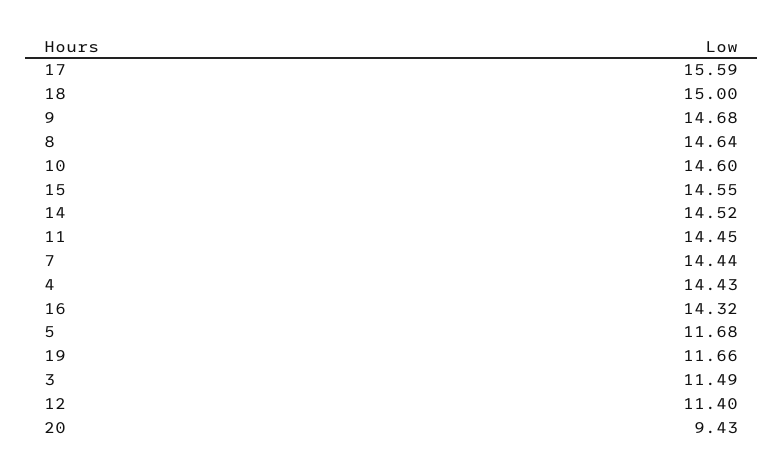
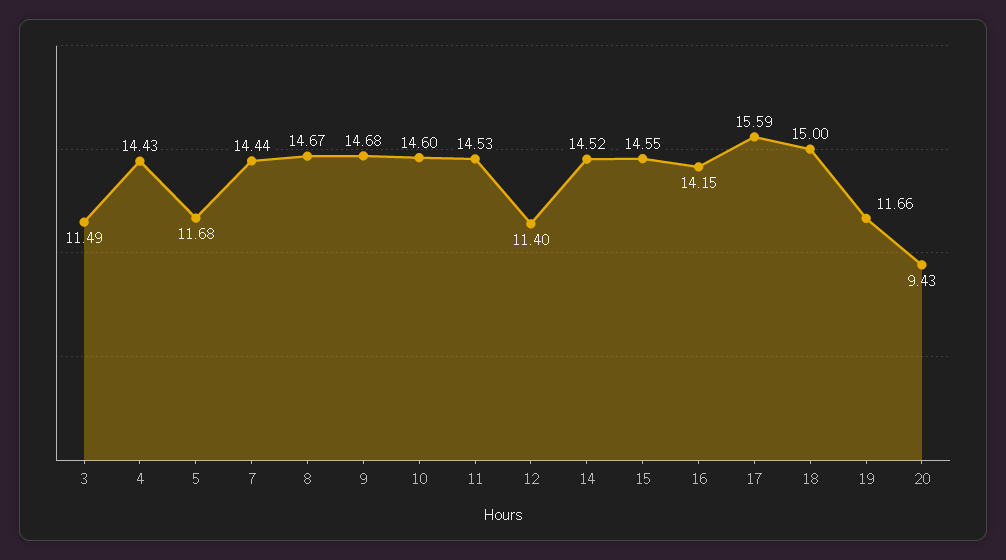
  {
    "17": 15.59,
    "18": 15,
    "9": 14.68,
-   "8": 14.64,
+   "8": 14.67,
    "10": 14.6,
    "15": 14.55,
    "14": 14.52,
-   "11": 14.45,
+   "11": 14.53,
    "7": 14.44,
    "4": 14.43,
-   "16": 14.32,
+   "16": 14.15,
    "5": 11.68,
    "19": 11.66,
    "3": 11.49,
    "12": 11.4,
    "20": 9.43
  }

